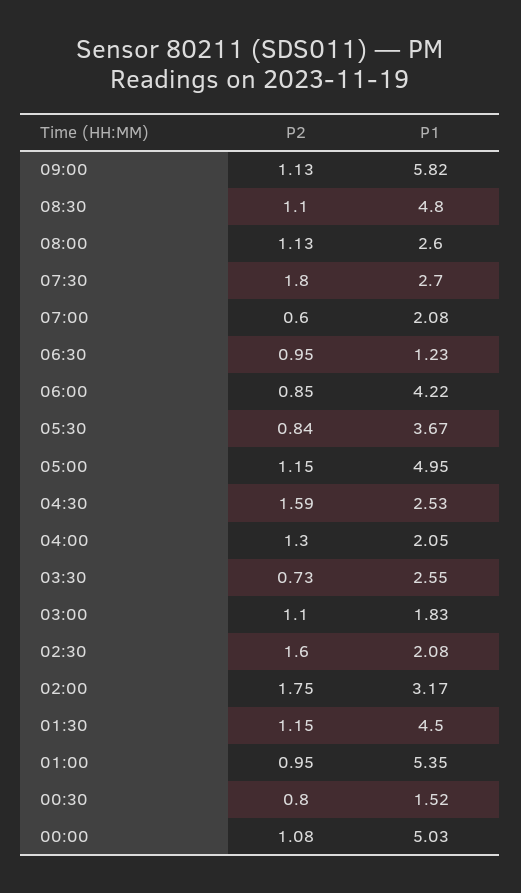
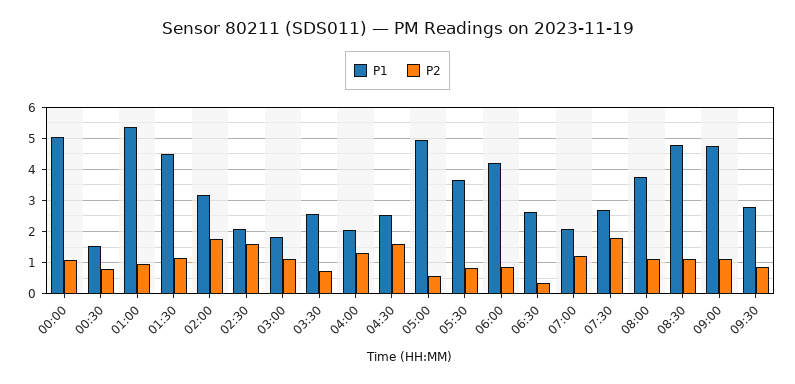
  {
    "P2": {
      "09:00": 1.13,
      "08:30": 1.1,
      "08:00": 1.13,
      "07:30": 1.8,
-     "07:00": 0.6,
+     "07:00": 1.2,
-     "06:30": 0.95,
+     "06:30": 0.4,
      "06:00": 0.85,
      "05:30": 0.84,
-     "05:00": 1.15,
+     "05:00": 0.6,
      "04:30": 1.59,
      "04:00": 1.3,
      "03:30": 0.73,
      "03:00": 1.1,
      "02:30": 1.6,
      "02:00": 1.75,
      "01:30": 1.15,
      "01:00": 0.95,
      "00:30": 0.8,
-     "00:00": 1.08
+     "00:00": 1.08,
+     "09:30": 0.8
    },
    "P1": {
-     "09:00": 5.82,
+     "09:00": 4.8,
      "08:30": 4.8,
-     "08:00": 2.6,
+     "08:00": 3.8,
      "07:30": 2.7,
      "07:00": 2.08,
-     "06:30": 1.23,
+     "06:30": 2.6,
      "06:00": 4.22,
      "05:30": 3.67,
      "05:00": 4.95,
      "04:30": 2.53,
      "04:00": 2.05,
      "03:30": 2.55,
      "03:00": 1.83,
      "02:30": 2.08,
      "02:00": 3.17,
      "01:30": 4.5,
      "01:00": 5.35,
      "00:30": 1.52,
-     "00:00": 5.03
+     "00:00": 5.03,
+     "09:30": 2.8
    }
  }

